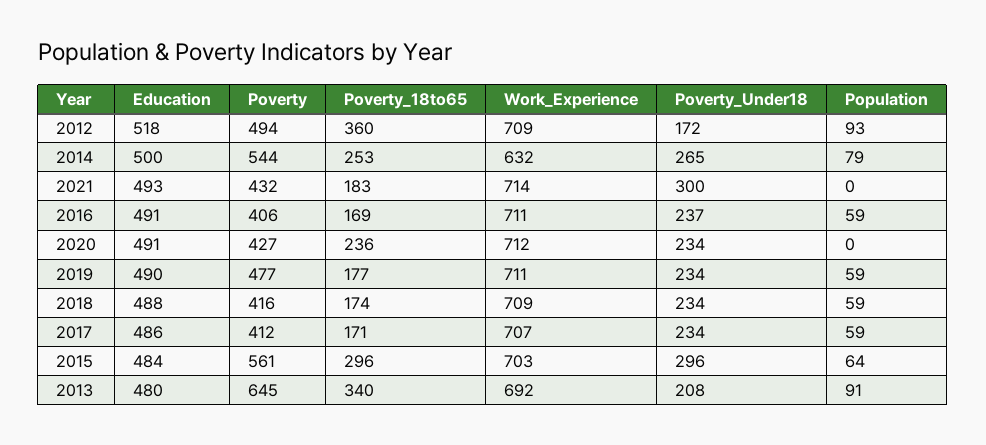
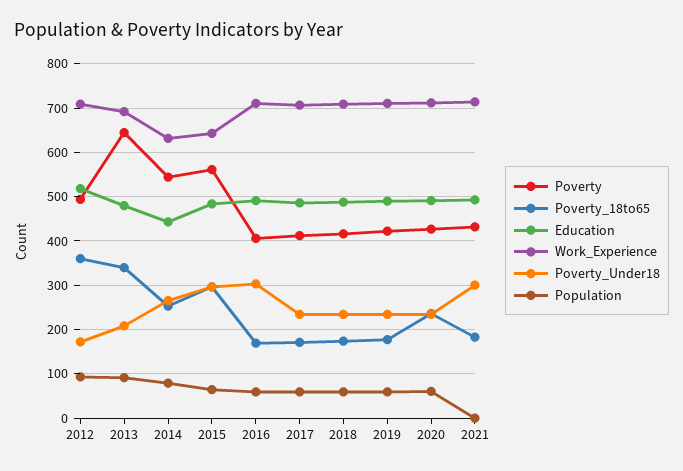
  {
    "Education": {
      "2012": 518,
-     "2014": 500,
+     "2014": 440,
      "2021": 493,
      "2016": 491,
      "2020": 491,
      "2019": 490,
      "2018": 488,
      "2017": 486,
      "2015": 484,
      "2013": 480
    },
    "Poverty": {
      "2012": 494,
      "2014": 544,
      "2021": 432,
      "2016": 406,
      "2020": 427,
-     "2019": 477,
+     "2019": 420,
      "2018": 416,
      "2017": 412,
      "2015": 561,
      "2013": 645
    },
    "Poverty_18to65": {
      "2012": 360,
      "2014": 253,
      "2021": 183,
      "2016": 169,
      "2020": 236,
      "2019": 177,
      "2018": 174,
      "2017": 171,
      "2015": 296,
      "2013": 340
    },
    "Work_Experience": {
      "2012": 709,
      "2014": 632,
      "2021": 714,
      "2016": 711,
      "2020": 712,
      "2019": 711,
      "2018": 709,
      "2017": 707,
-     "2015": 703,
+     "2015": 640,
      "2013": 692
    },
    "Poverty_Under18": {
      "2012": 172,
      "2014": 265,
      "2021": 300,
-     "2016": 237,
+     "2016": 300,
      "2020": 234,
      "2019": 234,
      "2018": 234,
      "2017": 234,
      "2015": 296,
      "2013": 208
    },
    "Population": {
      "2012": 93,
      "2014": 79,
      "2021": 0,
      "2016": 59,
-     "2020": 0,
+     "2020": 60,
      "2019": 59,
      "2018": 59,
      "2017": 59,
      "2015": 64,
      "2013": 91
    }
  }

